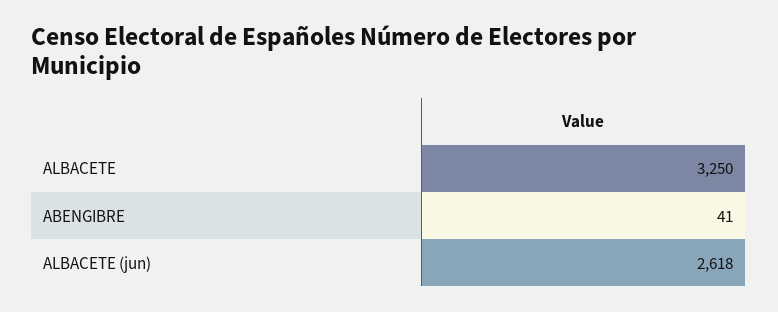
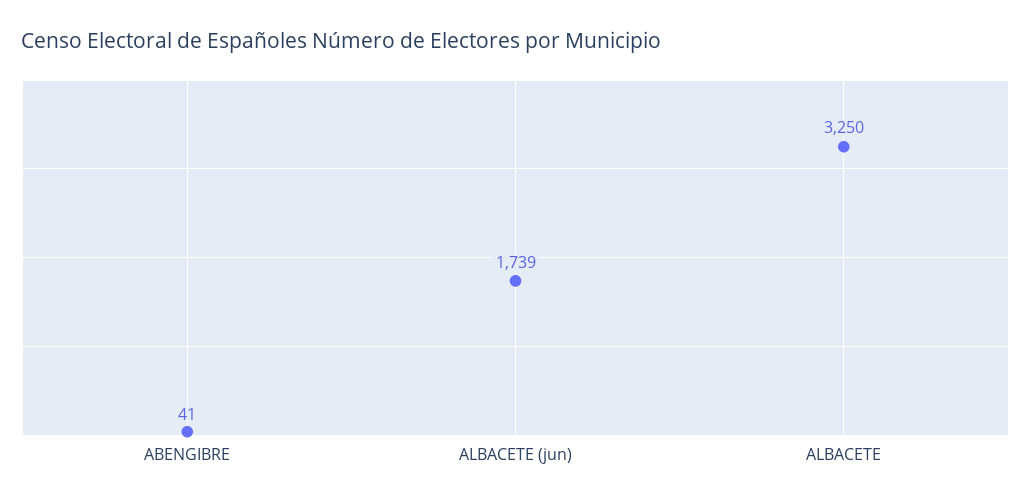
  {
    "ALBACETE": 3250,
    "ABENGIBRE": 41,
-   "ALBACETE (jun)": 2618
+   "ALBACETE (jun)": 1739
  }

